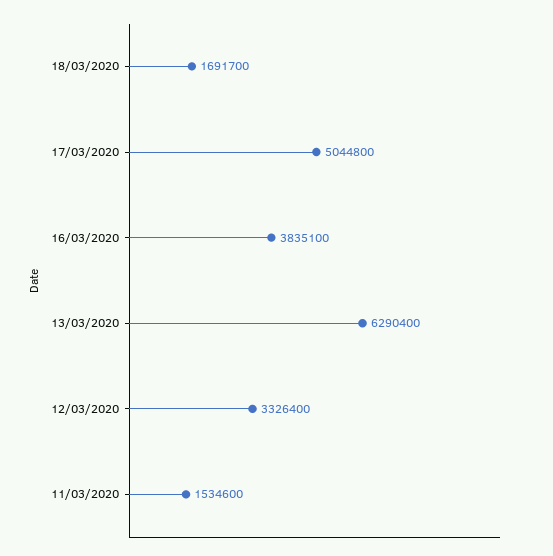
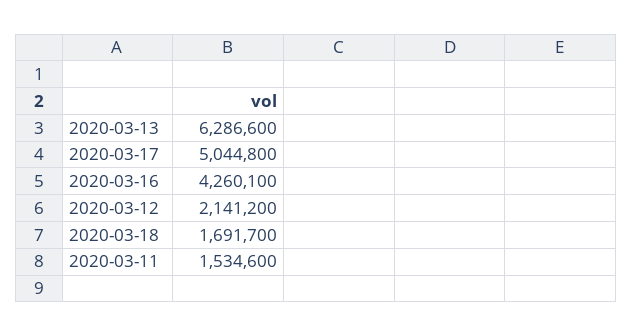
  {
    "18/03/2020": 1691700,
    "17/03/2020": 5044800,
-   "16/03/2020": 3835100,
+   "16/03/2020": 4260100,
-   "13/03/2020": 6290400,
+   "13/03/2020": 6286600,
-   "12/03/2020": 3326400,
+   "12/03/2020": 2141200,
    "11/03/2020": 1534600
  }

